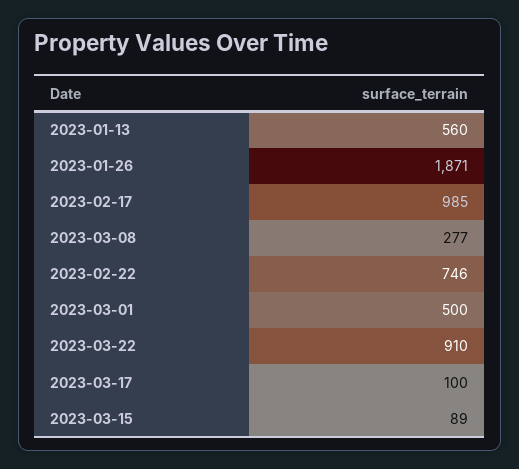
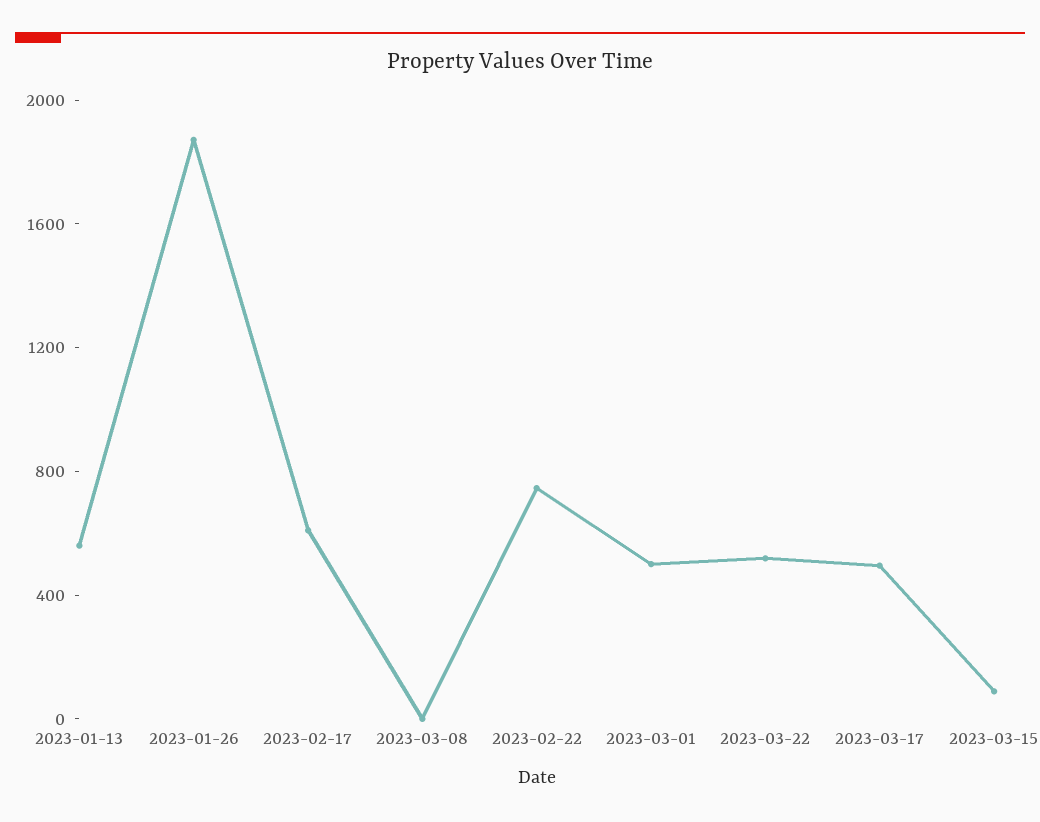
  {
    "2023-01-13": 560,
    "2023-01-26": 1871,
-   "2023-02-17": 985,
+   "2023-02-17": 600,
-   "2023-03-08": 277,
+   "2023-03-08": 0,
    "2023-02-22": 746,
    "2023-03-01": 500,
-   "2023-03-22": 910,
+   "2023-03-22": 500,
-   "2023-03-17": 100,
+   "2023-03-17": 500,
    "2023-03-15": 89
  }

